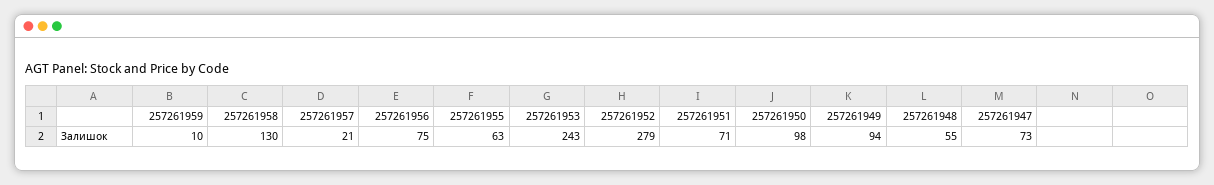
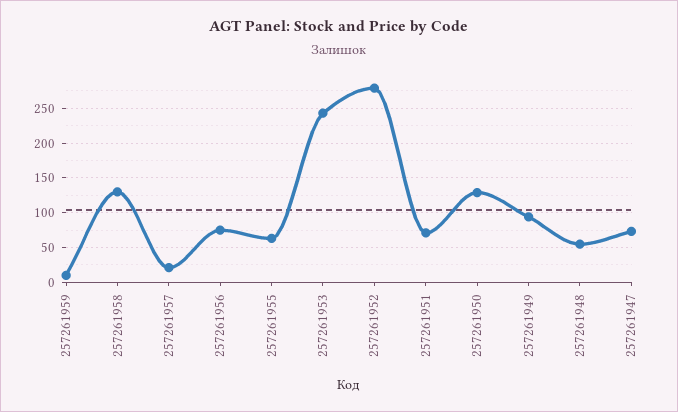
  {
    "257261959": 10,
    "257261958": 130,
    "257261957": 21,
    "257261956": 75,
    "257261955": 63,
    "257261953": 243,
    "257261952": 279,
    "257261951": 71,
-   "257261950": 98,
+   "257261950": 130,
    "257261949": 94,
    "257261948": 55,
    "257261947": 73
  }

